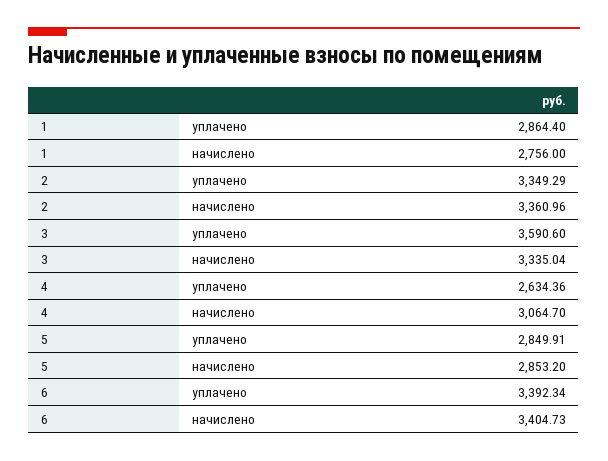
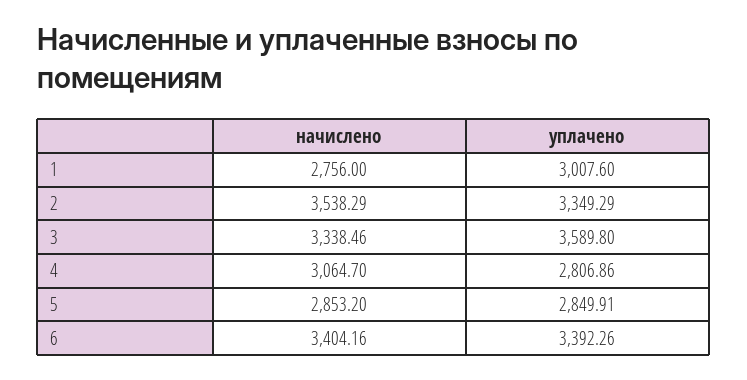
  {
    "1": {
-     "уплачено": 2864.4,
+     "уплачено": 3007.6,
      "начислено": 2756
    },
    "2": {
      "уплачено": 3349.29,
-     "начислено": 3360.96
+     "начислено": 3538.29
    },
    "3": {
-     "уплачено": 3590.6,
+     "уплачено": 3589.8,
-     "начислено": 3335.04
+     "начислено": 3338.46
    },
    "4": {
-     "уплачено": 2634.36,
+     "уплачено": 2806.86,
      "начислено": 3064.7
    },
    "5": {
      "уплачено": 2849.91,
      "начислено": 2853.2
    },
    "6": {
-     "уплачено": 3392.34,
+     "уплачено": 3392.26,
-     "начислено": 3404.73
+     "начислено": 3404.16
    }
  }

